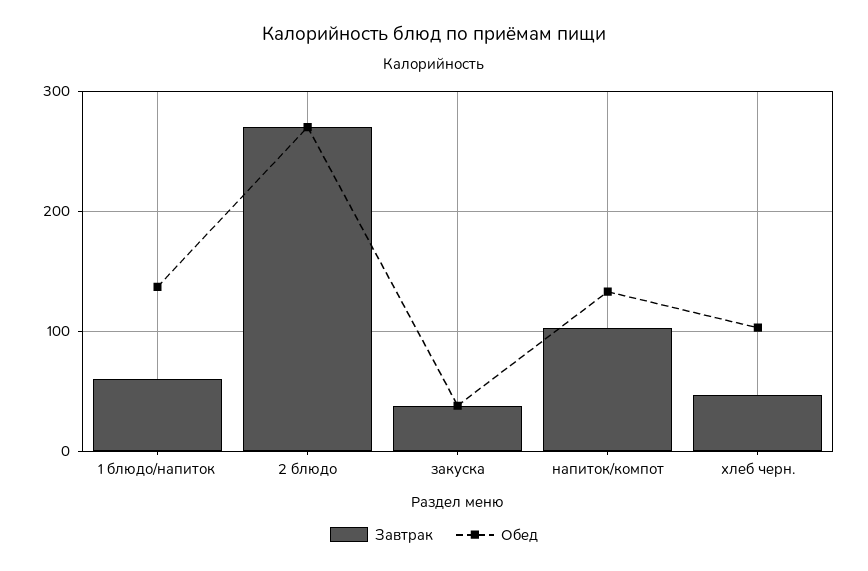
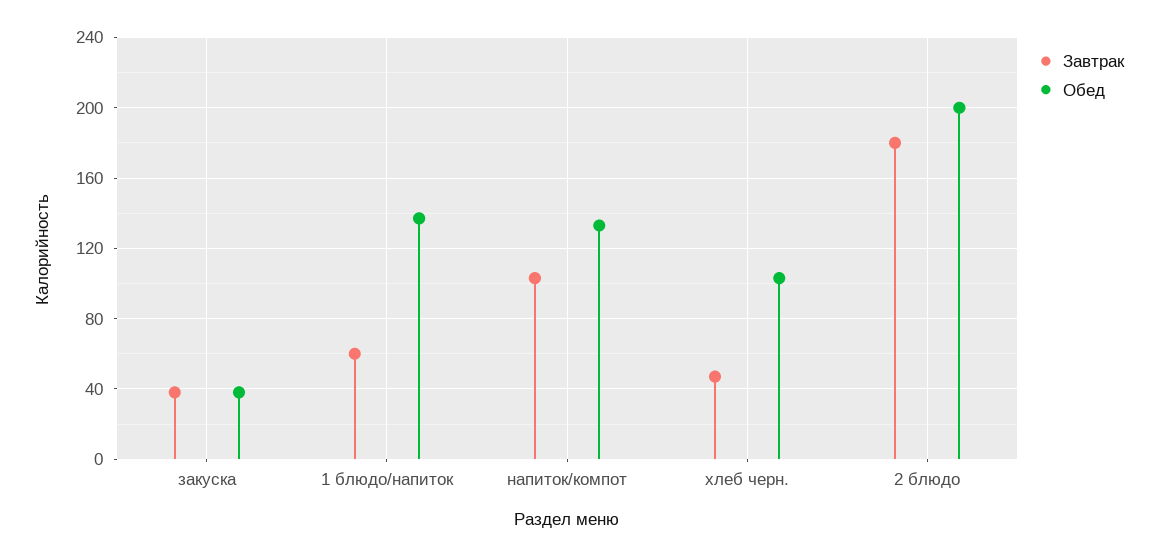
  {
    "Завтрак": {
      "1 блюдо/напиток": 60,
-     "2 блюдо": 270,
+     "2 блюдо": 180,
      "закуска": 40,
      "напиток/компот": 105,
      "хлеб черн.": 45
    },
    "Обед": {
      "1 блюдо/напиток": 135,
-     "2 блюдо": 270,
+     "2 блюдо": 200,
      "закуска": 40,
      "напиток/компот": 135,
      "хлеб черн.": 105
    }
  }

